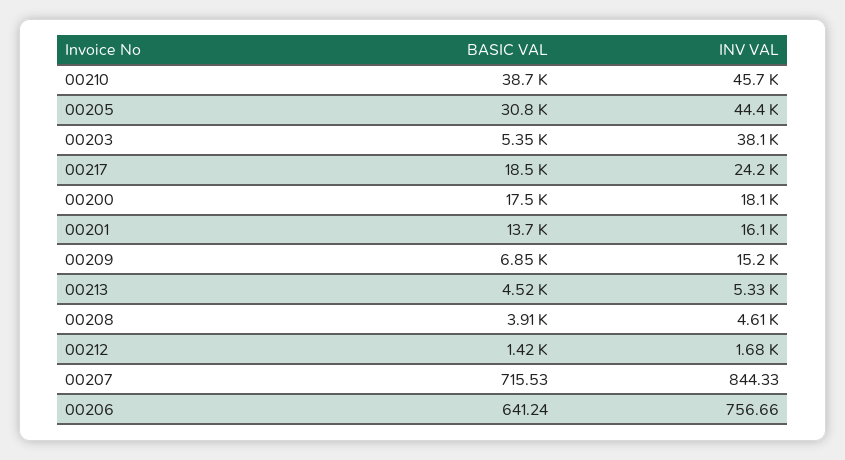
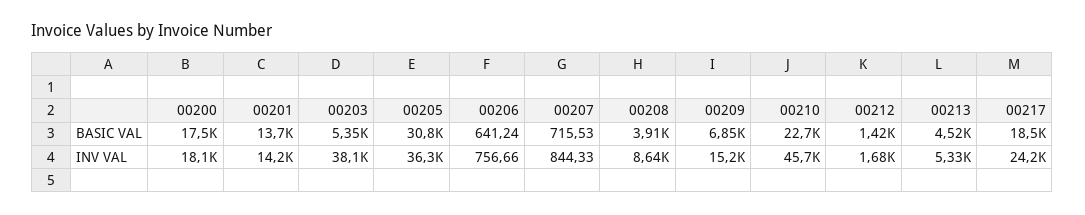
  {
    "BASIC VAL": {
-     "00210": 38700,
+     "00210": 22700,
      "00205": 30800,
      "00203": 5350,
      "00217": 18500,
      "00200": 17500,
      "00201": 13700,
      "00209": 6850,
      "00213": 4520,
      "00208": 3910,
      "00212": 1420,
      "00207": 715.53,
      "00206": 641.24
    },
    "INV VAL": {
      "00210": 45700,
-     "00205": 44400,
+     "00205": 36300,
      "00203": 38100,
      "00217": 24200,
      "00200": 18100,
-     "00201": 16100,
+     "00201": 14200,
      "00209": 15200,
      "00213": 5330,
-     "00208": 4610,
+     "00208": 8640,
      "00212": 1680,
      "00207": 844.33,
      "00206": 756.66
    }
  }

